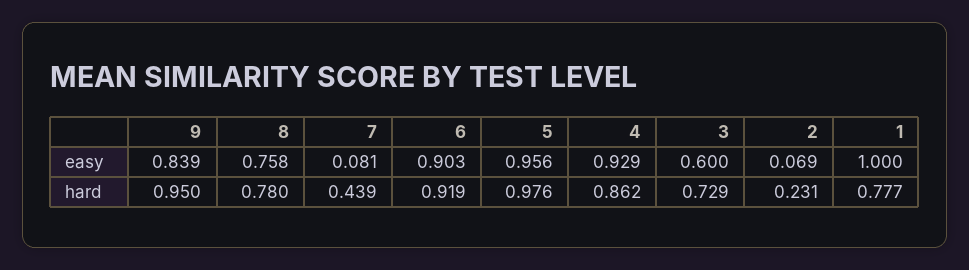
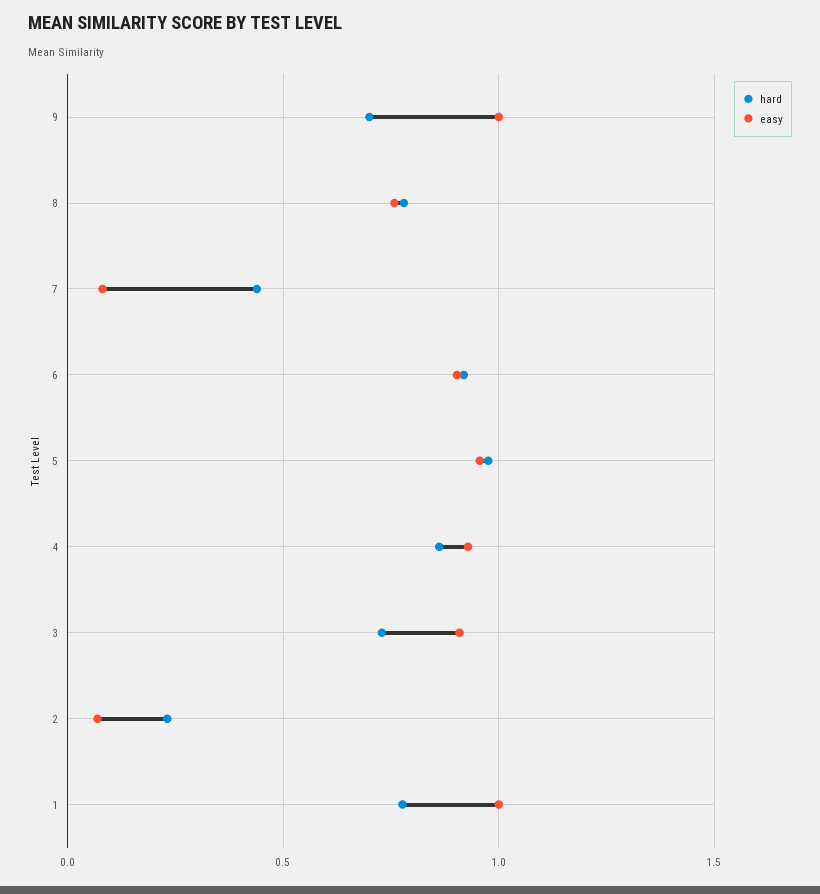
  {
    "easy": {
-     "9": 0.839,
+     "9": 1,
      "8": 0.758,
      "7": 0.081,
      "6": 0.903,
      "5": 0.956,
      "4": 0.929,
-     "3": 0.6,
+     "3": 0.9,
      "2": 0.069,
      "1": 1
    },
    "hard": {
-     "9": 0.95,
+     "9": 0.7,
      "8": 0.78,
      "7": 0.439,
      "6": 0.919,
      "5": 0.976,
      "4": 0.862,
      "3": 0.729,
      "2": 0.231,
      "1": 0.777
    }
  }

